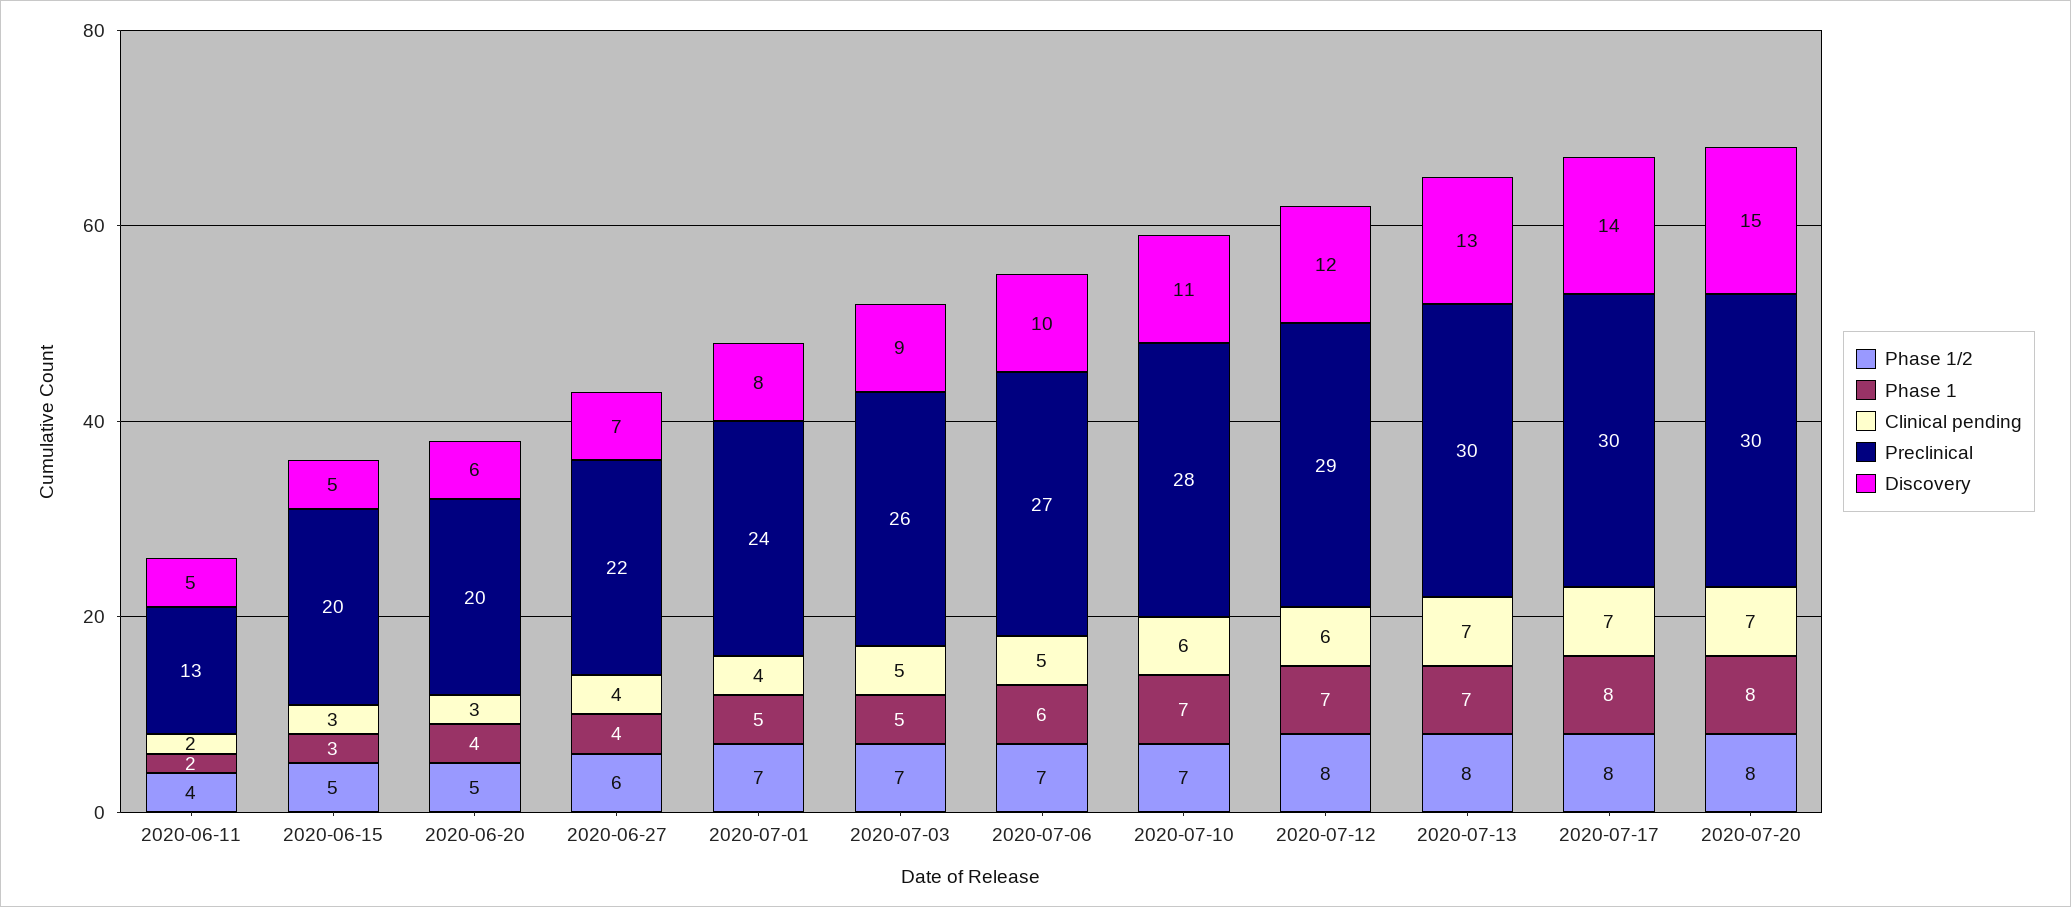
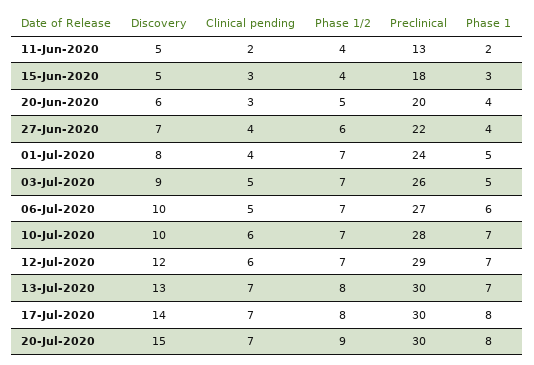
  {
    "Phase 1/2": {
      "2020-06-11": 4,
-     "2020-06-15": 5,
+     "2020-06-15": 4,
      "2020-06-20": 5,
      "2020-06-27": 6,
      "2020-07-01": 7,
      "2020-07-03": 7,
      "2020-07-06": 7,
      "2020-07-10": 7,
-     "2020-07-12": 8,
+     "2020-07-12": 7,
      "2020-07-13": 8,
      "2020-07-17": 8,
-     "2020-07-20": 8
+     "2020-07-20": 9
    },
    "Phase 1": {
      "2020-06-11": 2,
      "2020-06-15": 3,
      "2020-06-20": 4,
      "2020-06-27": 4,
      "2020-07-01": 5,
      "2020-07-03": 5,
      "2020-07-06": 6,
      "2020-07-10": 7,
      "2020-07-12": 7,
      "2020-07-13": 7,
      "2020-07-17": 8,
      "2020-07-20": 8
    },
    "Clinical pending": {
      "2020-06-11": 2,
      "2020-06-15": 3,
      "2020-06-20": 3,
      "2020-06-27": 4,
      "2020-07-01": 4,
      "2020-07-03": 5,
      "2020-07-06": 5,
      "2020-07-10": 6,
      "2020-07-12": 6,
      "2020-07-13": 7,
      "2020-07-17": 7,
      "2020-07-20": 7
    },
    "Preclinical": {
      "2020-06-11": 13,
-     "2020-06-15": 20,
+     "2020-06-15": 18,
      "2020-06-20": 20,
      "2020-06-27": 22,
      "2020-07-01": 24,
      "2020-07-03": 26,
      "2020-07-06": 27,
      "2020-07-10": 28,
      "2020-07-12": 29,
      "2020-07-13": 30,
      "2020-07-17": 30,
      "2020-07-20": 30
    },
    "Discovery": {
      "2020-06-11": 5,
      "2020-06-15": 5,
      "2020-06-20": 6,
      "2020-06-27": 7,
      "2020-07-01": 8,
      "2020-07-03": 9,
      "2020-07-06": 10,
-     "2020-07-10": 11,
+     "2020-07-10": 10,
      "2020-07-12": 12,
      "2020-07-13": 13,
      "2020-07-17": 14,
      "2020-07-20": 15
    }
  }

